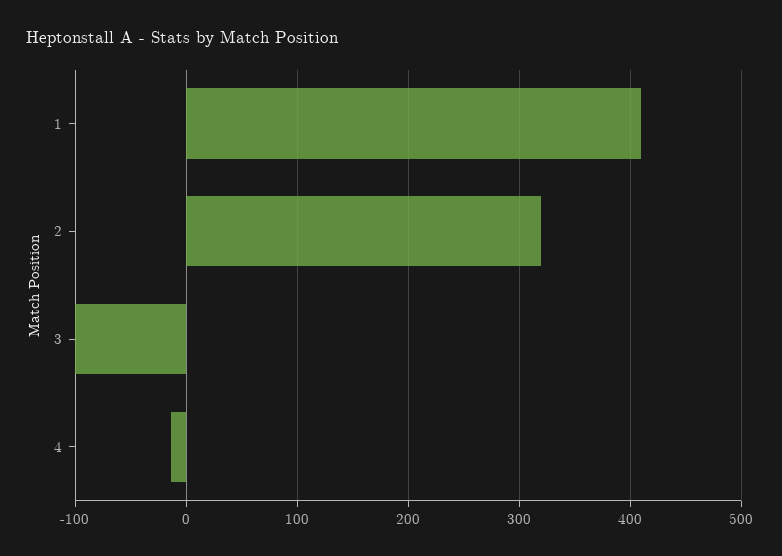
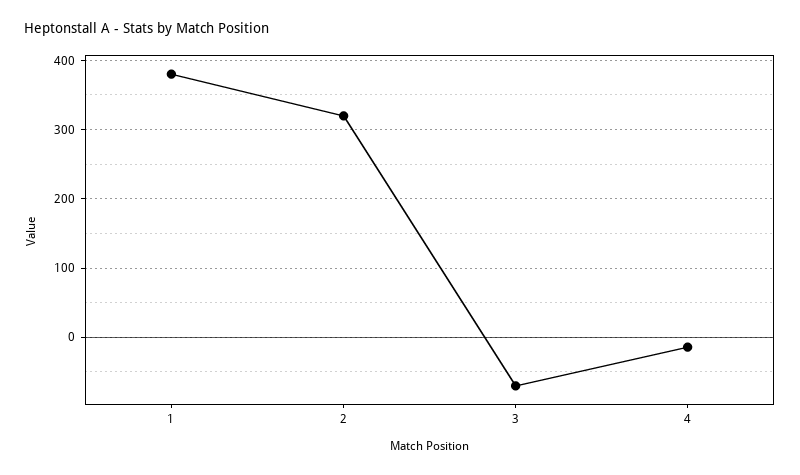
  {
-   "1": 410,
+   "1": 380,
    "2": 320,
-   "3": -100,
+   "3": -70,
    "4": -10
  }

